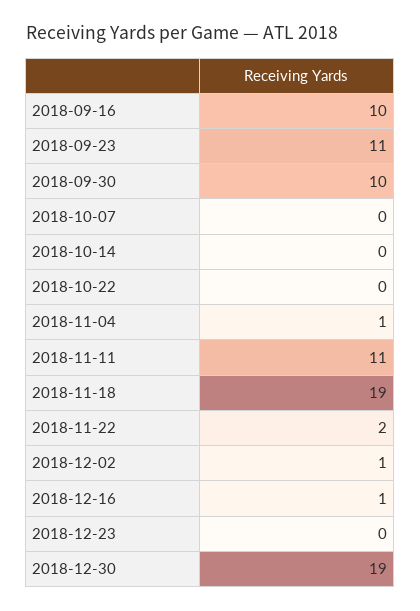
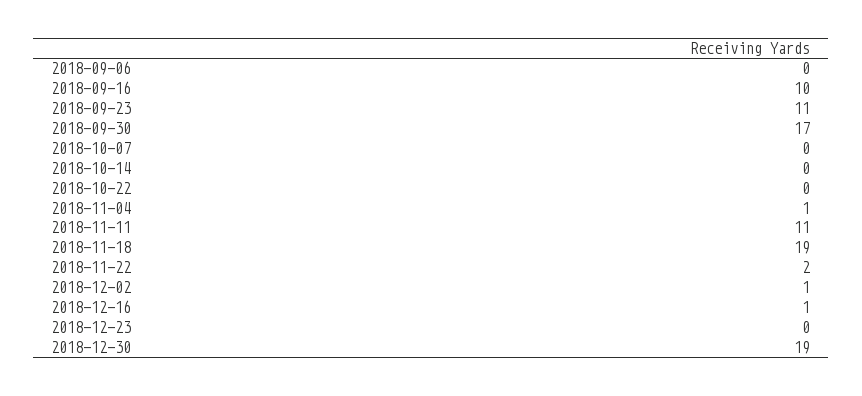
  {
    "2018-09-16": 10,
    "2018-09-23": 11,
-   "2018-09-30": 10,
+   "2018-09-30": 17,
    "2018-10-07": 0,
    "2018-10-14": 0,
    "2018-10-22": 0,
    "2018-11-04": 1,
    "2018-11-11": 11,
    "2018-11-18": 19,
    "2018-11-22": 2,
    "2018-12-02": 1,
    "2018-12-16": 1,
    "2018-12-23": 0,
-   "2018-12-30": 19
+   "2018-12-30": 19,
+   "2018-09-06": 0
  }

